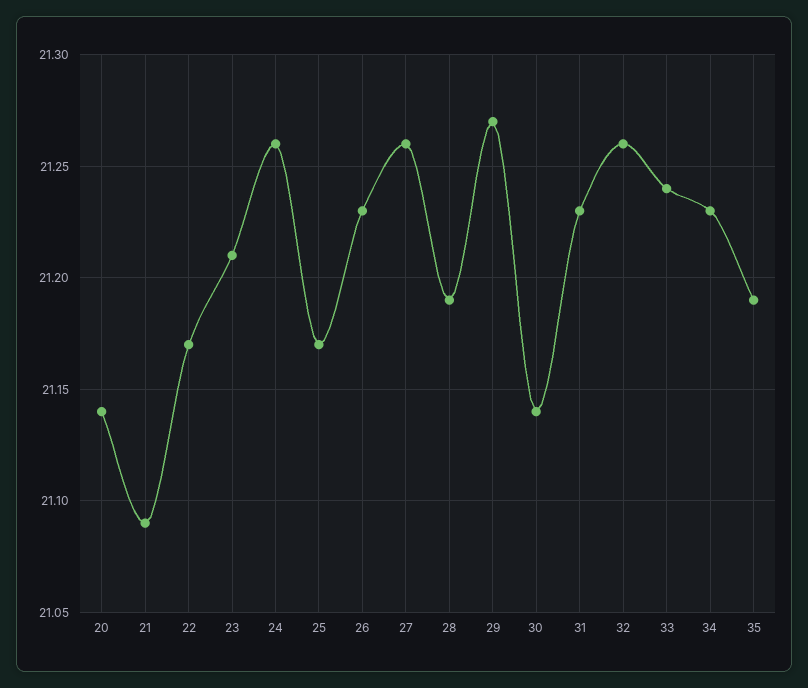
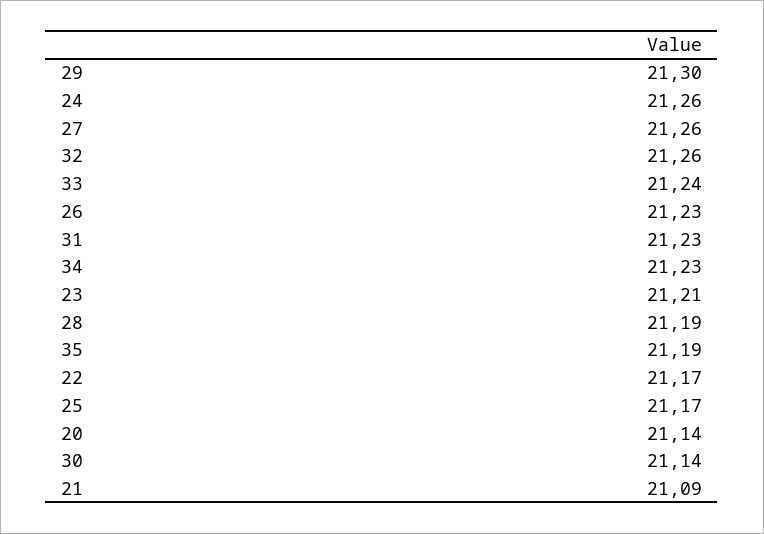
  {
    "20": 21.14,
    "21": 21.09,
    "22": 21.17,
    "23": 21.21,
    "24": 21.26,
    "25": 21.17,
    "26": 21.23,
    "27": 21.26,
    "28": 21.19,
-   "29": 21.27,
+   "29": 21.3,
    "30": 21.14,
    "31": 21.23,
    "32": 21.26,
    "33": 21.24,
    "34": 21.23,
    "35": 21.19
  }

